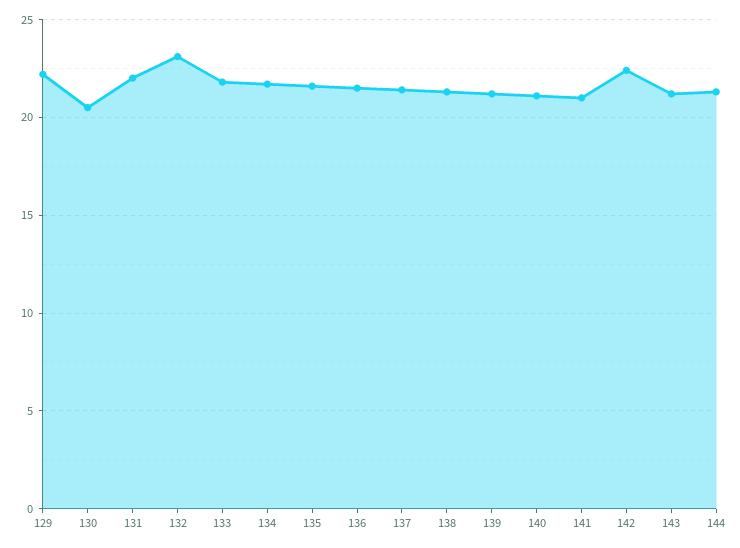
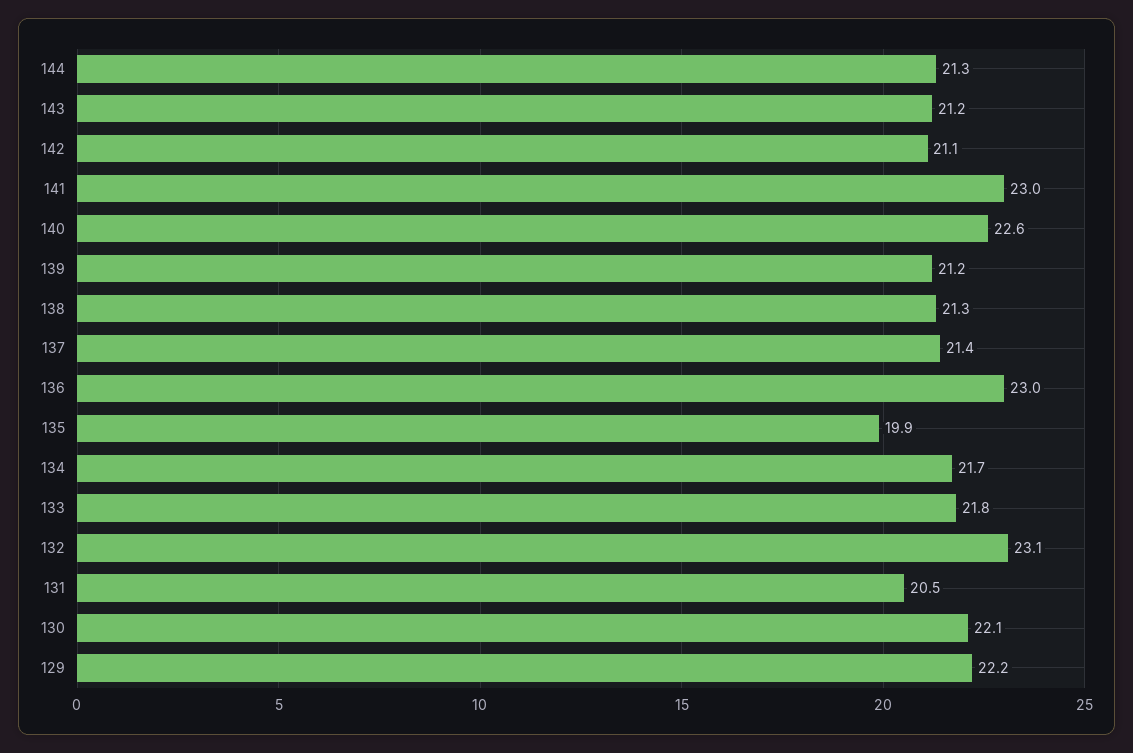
  {
    "129": 22.2,
-   "130": 20.5,
+   "130": 22.1,
-   "131": 22,
+   "131": 20.5,
    "132": 23.1,
    "133": 21.8,
    "134": 21.7,
-   "135": 21.5,
+   "135": 19.9,
-   "136": 21.5,
+   "136": 23,
    "137": 21.4,
    "138": 21.3,
    "139": 21.2,
-   "140": 21,
+   "140": 22.6,
-   "141": 21,
+   "141": 23,
-   "142": 22.5,
+   "142": 21.1,
    "143": 21.2,
    "144": 21.3
  }

